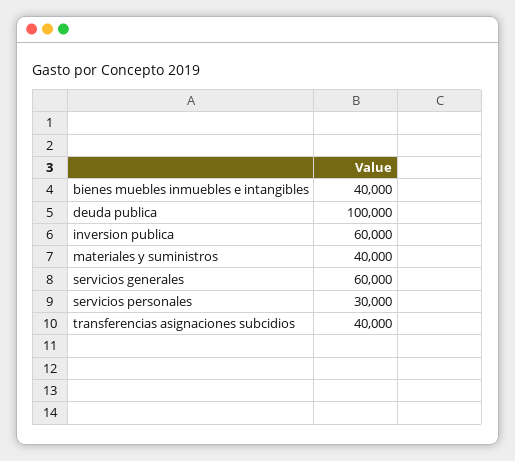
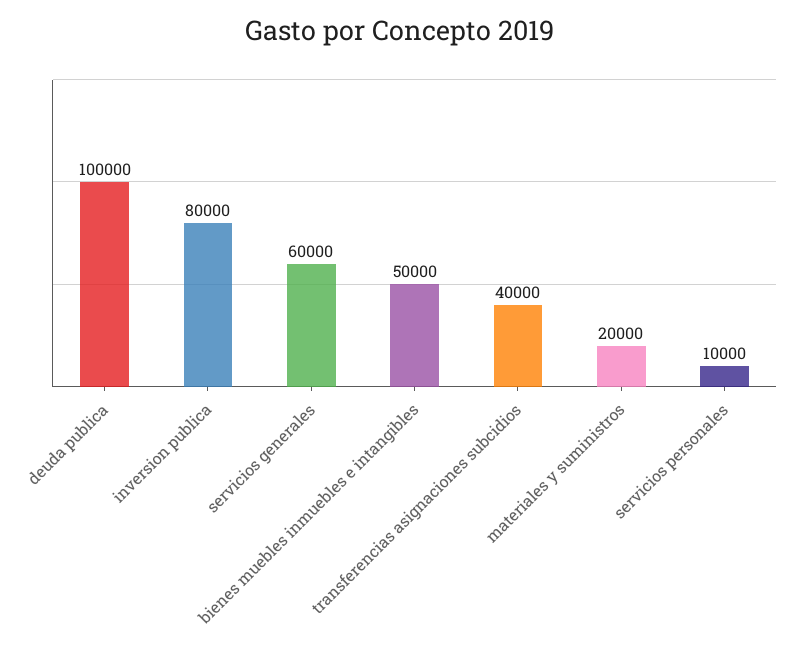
  {
-   "bienes muebles inmuebles e intangibles": 40000,
+   "bienes muebles inmuebles e intangibles": 50000,
    "deuda publica": 100000,
-   "inversion publica": 60000,
+   "inversion publica": 80000,
-   "materiales y suministros": 40000,
+   "materiales y suministros": 20000,
    "servicios generales": 60000,
-   "servicios personales": 30000,
+   "servicios personales": 10000,
    "transferencias asignaciones subcidios": 40000
  }

